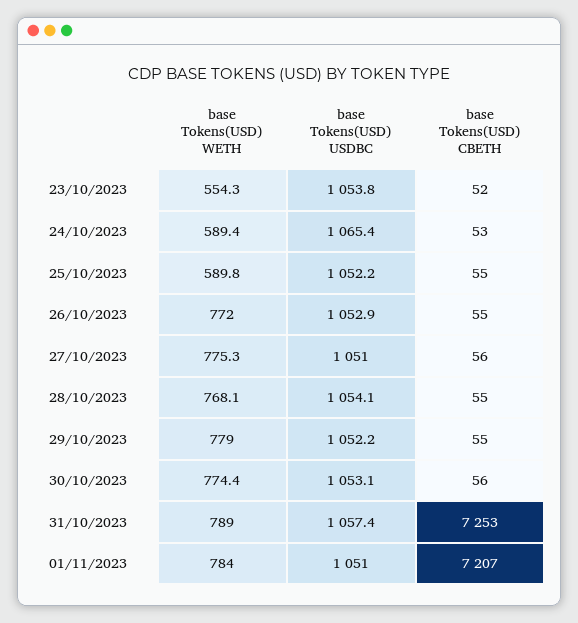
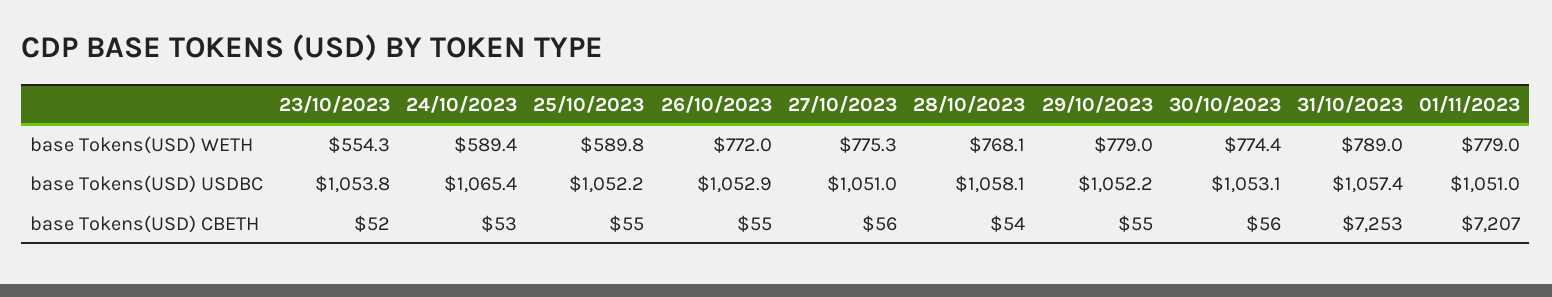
  {
    "base Tokens(USD) WETH": {
      "23/10/2023": 554.3,
      "24/10/2023": 589.4,
      "25/10/2023": 589.8,
      "26/10/2023": 772,
      "27/10/2023": 775.3,
      "28/10/2023": 768.1,
      "29/10/2023": 779,
      "30/10/2023": 774.4,
      "31/10/2023": 789,
-     "01/11/2023": 784
+     "01/11/2023": 779
    },
    "base Tokens(USD) USDBC": {
      "23/10/2023": 1053.8,
      "24/10/2023": 1065.4,
      "25/10/2023": 1052.2,
      "26/10/2023": 1052.9,
      "27/10/2023": 1051,
-     "28/10/2023": 1054.1,
+     "28/10/2023": 1058.1,
      "29/10/2023": 1052.2,
      "30/10/2023": 1053.1,
      "31/10/2023": 1057.4,
      "01/11/2023": 1051
    },
    "base Tokens(USD) CBETH": {
      "23/10/2023": 52,
      "24/10/2023": 53,
      "25/10/2023": 55,
      "26/10/2023": 55,
      "27/10/2023": 56,
-     "28/10/2023": 55,
+     "28/10/2023": 54,
      "29/10/2023": 55,
      "30/10/2023": 56,
      "31/10/2023": 7253,
      "01/11/2023": 7207
    }
  }

